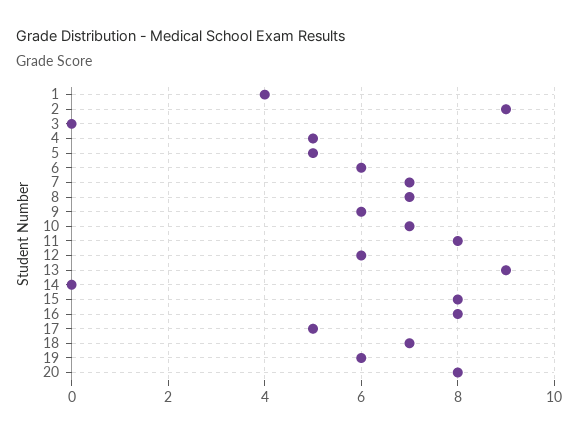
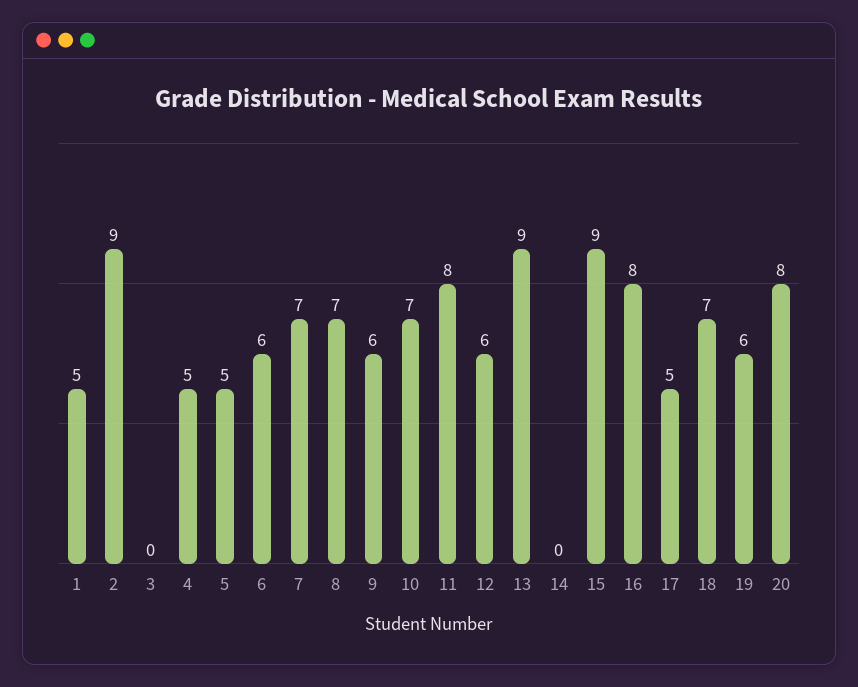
  {
-   "1": 4,
+   "1": 5,
    "2": 9,
    "3": 0,
    "4": 5,
    "5": 5,
    "6": 6,
    "7": 7,
    "8": 7,
    "9": 6,
    "10": 7,
    "11": 8,
    "12": 6,
    "13": 9,
    "14": 0,
-   "15": 8,
+   "15": 9,
    "16": 8,
    "17": 5,
    "18": 7,
    "19": 6,
    "20": 8
  }

